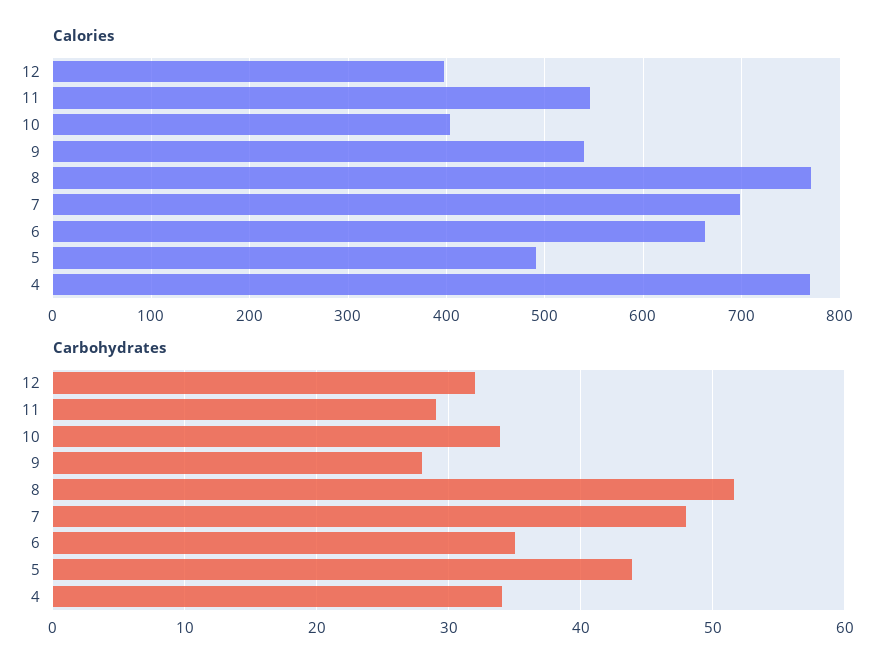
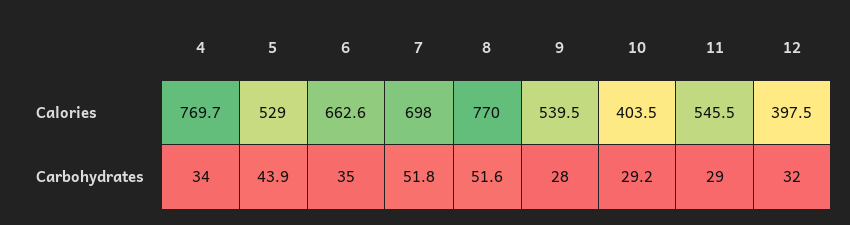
  {
    "Calories": {
      "12": 397.5,
      "11": 545.5,
      "10": 403.5,
      "9": 539.5,
      "8": 770,
      "7": 698,
      "6": 662.6,
-     "5": 490,
+     "5": 529,
      "4": 769.7
    },
    "Carbohydrates": {
      "12": 32,
      "11": 29,
-     "10": 34,
+     "10": 29.2,
      "9": 28,
      "8": 51.6,
-     "7": 48,
+     "7": 51.8,
      "6": 35,
      "5": 43.9,
      "4": 34
    }
  }

